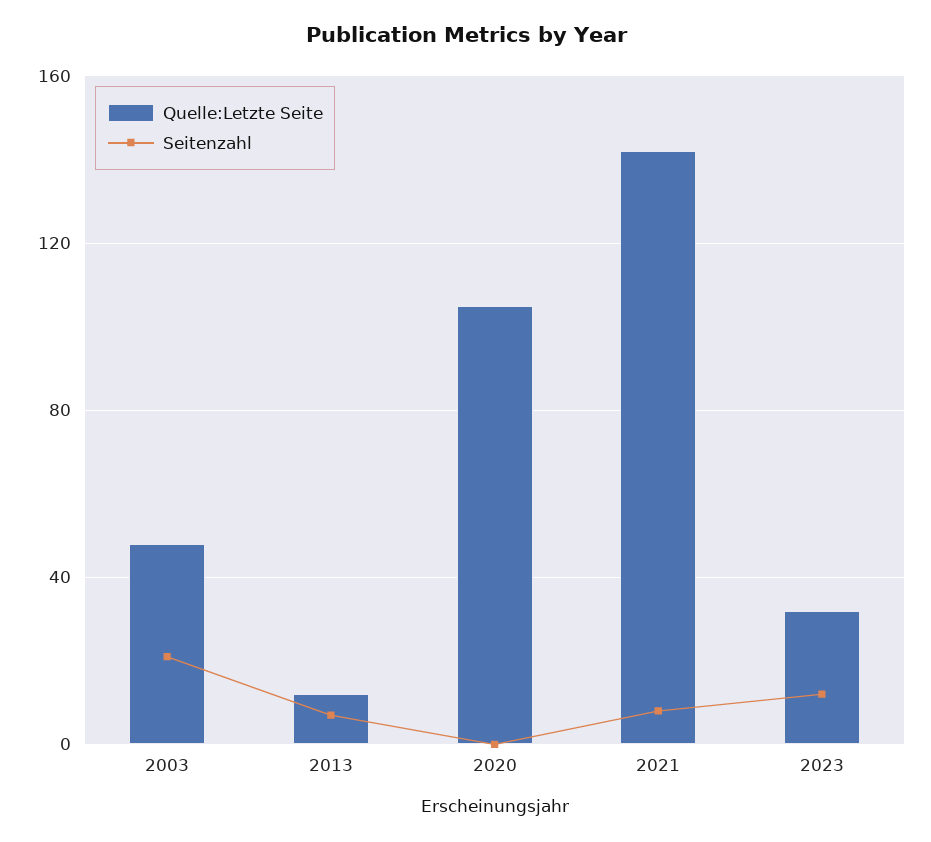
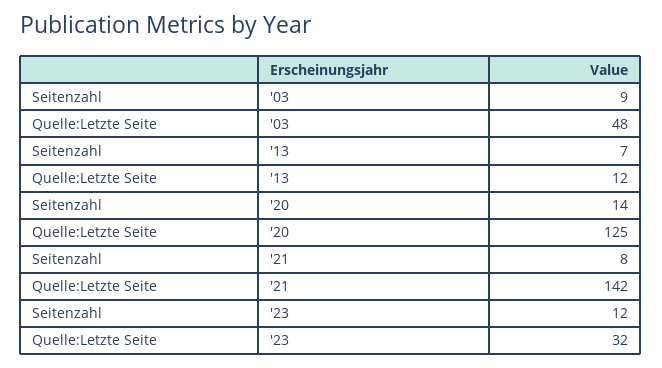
  {
    "Quelle:Letzte Seite": {
      "2003": 48,
      "2013": 12,
-     "2020": 105,
+     "2020": 125,
      "2021": 142,
      "2023": 32
    },
    "Seitenzahl": {
-     "2003": 20,
+     "2003": 9,
      "2013": 7,
-     "2020": 0,
+     "2020": 14,
      "2021": 8,
      "2023": 12
    }
  }

